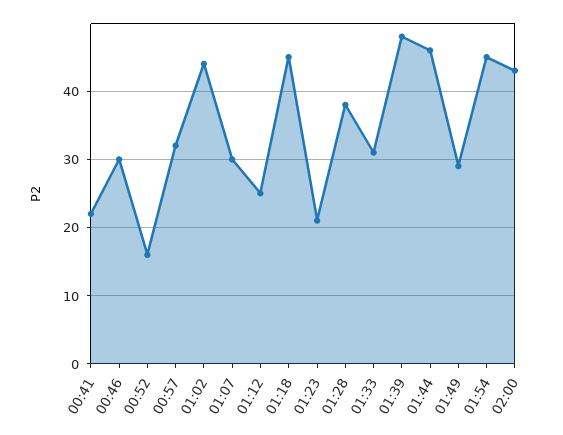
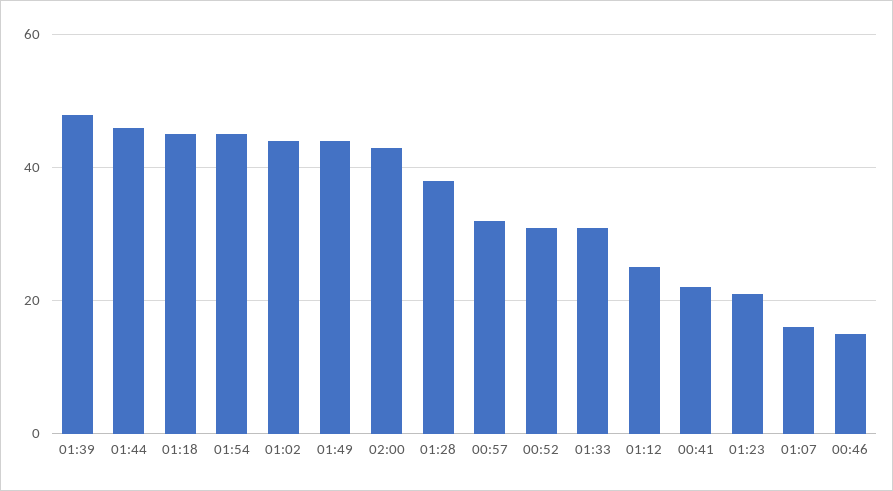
  {
    "00:41": 22,
-   "00:46": 30,
+   "00:46": 15,
-   "00:52": 16,
+   "00:52": 30,
    "00:57": 32,
    "01:02": 44,
-   "01:07": 30,
+   "01:07": 15,
    "01:12": 25,
    "01:18": 45,
    "01:23": 21,
    "01:28": 38,
    "01:33": 31,
    "01:39": 48,
    "01:44": 46,
-   "01:49": 29,
+   "01:49": 45,
    "01:54": 45,
    "02:00": 43
  }

